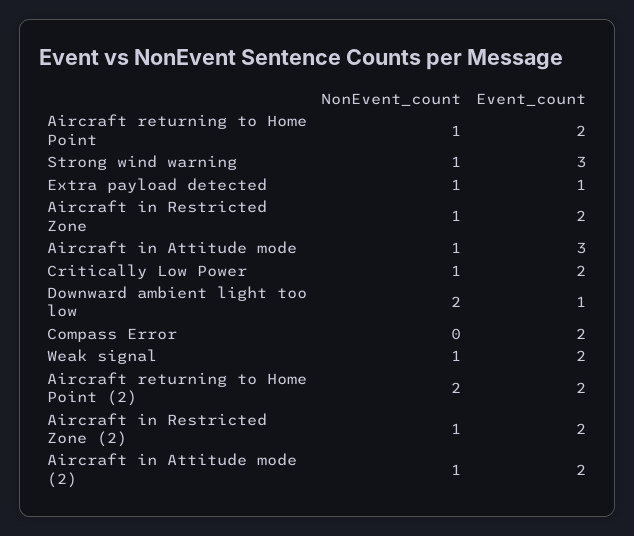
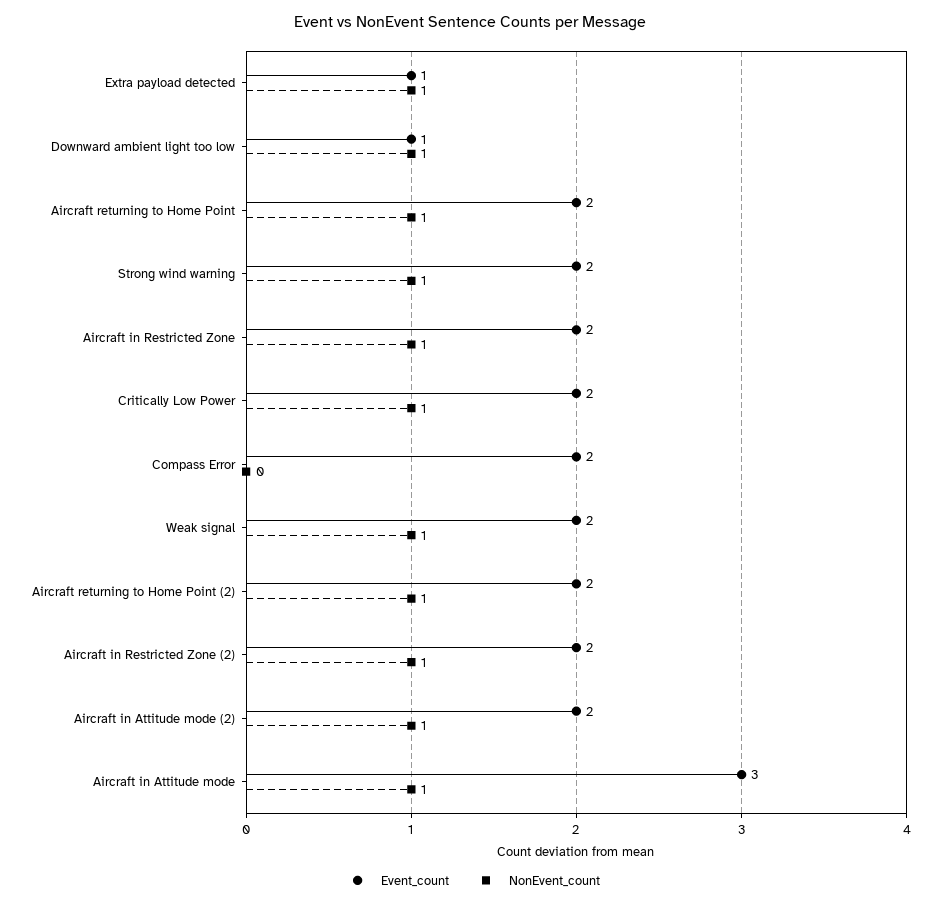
  {
    "NonEvent_count": {
      "Aircraft returning to Home Point": 1,
      "Strong wind warning": 1,
      "Extra payload detected": 1,
      "Aircraft in Restricted Zone": 1,
      "Aircraft in Attitude mode": 1,
      "Critically Low Power": 1,
-     "Downward ambient light too low": 2,
+     "Downward ambient light too low": 1,
      "Compass Error": 0,
      "Weak signal": 1,
-     "Aircraft returning to Home Point (2)": 2,
+     "Aircraft returning to Home Point (2)": 1,
      "Aircraft in Restricted Zone (2)": 1,
      "Aircraft in Attitude mode (2)": 1
    },
    "Event_count": {
      "Aircraft returning to Home Point": 2,
-     "Strong wind warning": 3,
+     "Strong wind warning": 2,
      "Extra payload detected": 1,
      "Aircraft in Restricted Zone": 2,
      "Aircraft in Attitude mode": 3,
      "Critically Low Power": 2,
      "Downward ambient light too low": 1,
      "Compass Error": 2,
      "Weak signal": 2,
      "Aircraft returning to Home Point (2)": 2,
      "Aircraft in Restricted Zone (2)": 2,
      "Aircraft in Attitude mode (2)": 2
    }
  }

